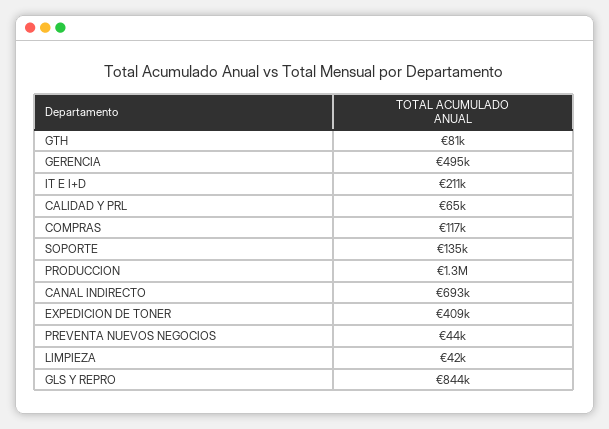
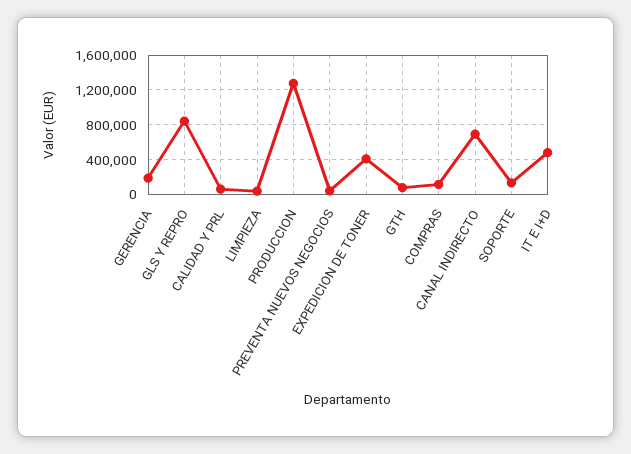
  {
    "GTH": 81000,
-   "GERENCIA": 495000,
+   "GERENCIA": 200000,
-   "IT E I+D": 211000,
+   "IT E I+D": 500000,
    "CALIDAD Y PRL": 65000,
    "COMPRAS": 117000,
    "SOPORTE": 135000,
    "PRODUCCION": 1300000,
    "CANAL INDIRECTO": 693000,
    "EXPEDICION DE TONER": 409000,
    "PREVENTA NUEVOS NEGOCIOS": 44000,
    "LIMPIEZA": 42000,
    "GLS Y REPRO": 844000
  }

